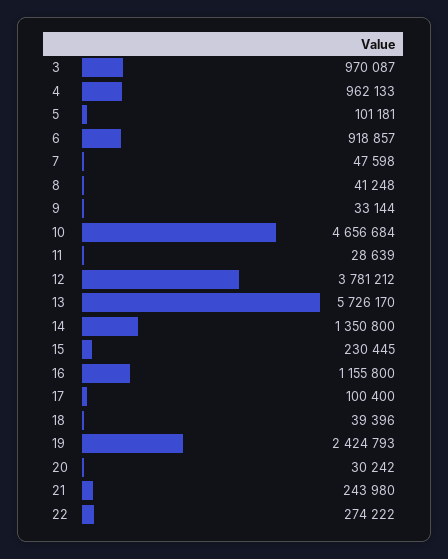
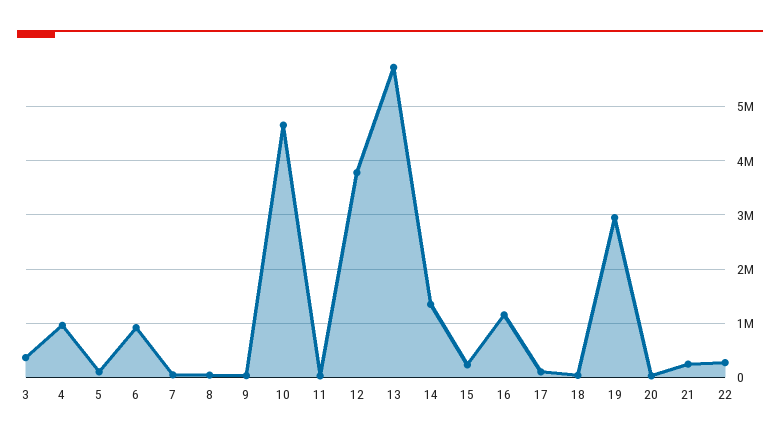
  {
-   "3": 970087,
+   "3": 400000,
    "4": 962133,
    "5": 101181,
    "6": 918857,
    "7": 47598,
    "8": 41248,
    "9": 33144,
    "10": 4656684,
    "11": 28639,
    "12": 3781212,
    "13": 5726170,
    "14": 1350800,
    "15": 230445,
    "16": 1155800,
    "17": 100400,
    "18": 39396,
-   "19": 2424793,
+   "19": 3000000,
    "20": 30242,
    "21": 243980,
    "22": 274222
  }

